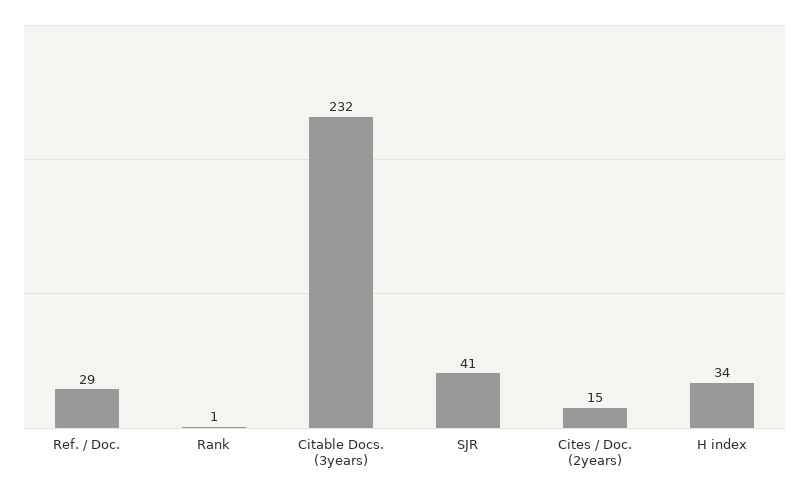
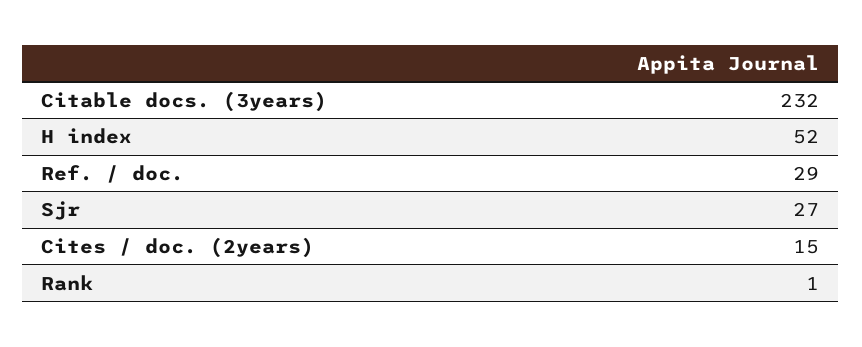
  {
    "Ref. / Doc.": 29,
    "Rank": 1,
    "Citable Docs. (3years)": 232,
-   "SJR": 41,
+   "SJR": 27,
    "Cites / Doc. (2years)": 15,
-   "H index": 34
+   "H index": 52
  }

